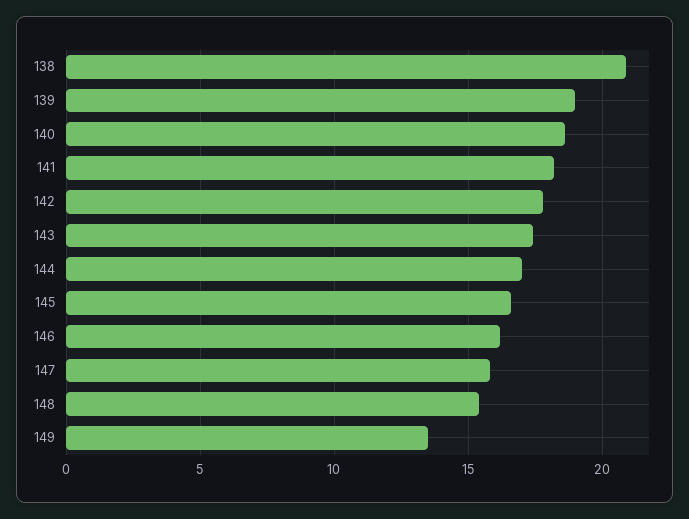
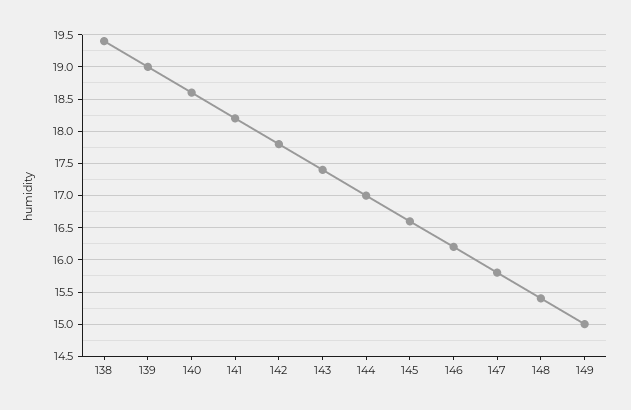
  {
-   "138": 21,
+   "138": 19.4,
    "139": 19,
    "140": 18.6,
    "141": 18.2,
    "142": 17.8,
    "143": 17.4,
    "144": 17,
    "145": 16.6,
    "146": 16.2,
    "147": 15.8,
    "148": 15.4,
-   "149": 13.5
+   "149": 15
  }

